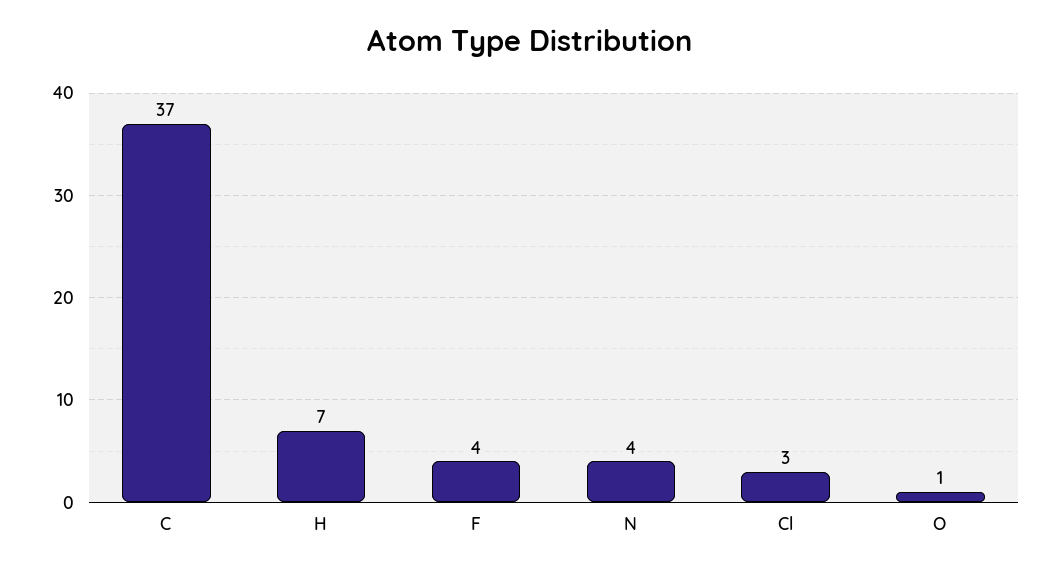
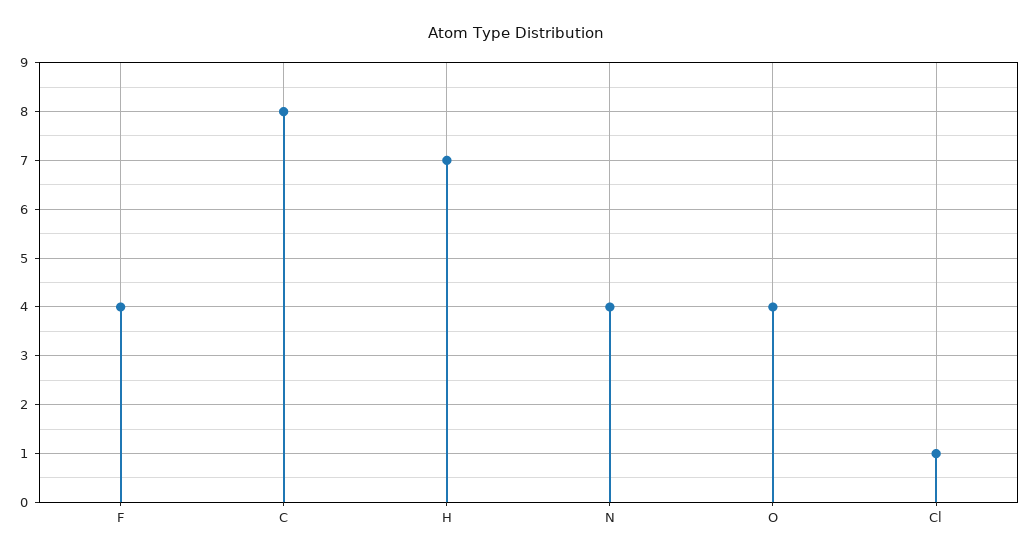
  {
-   "C": 37,
+   "C": 8,
    "H": 7,
    "F": 4,
    "N": 4,
-   "Cl": 3,
+   "Cl": 1,
-   "O": 1
+   "O": 4
  }

